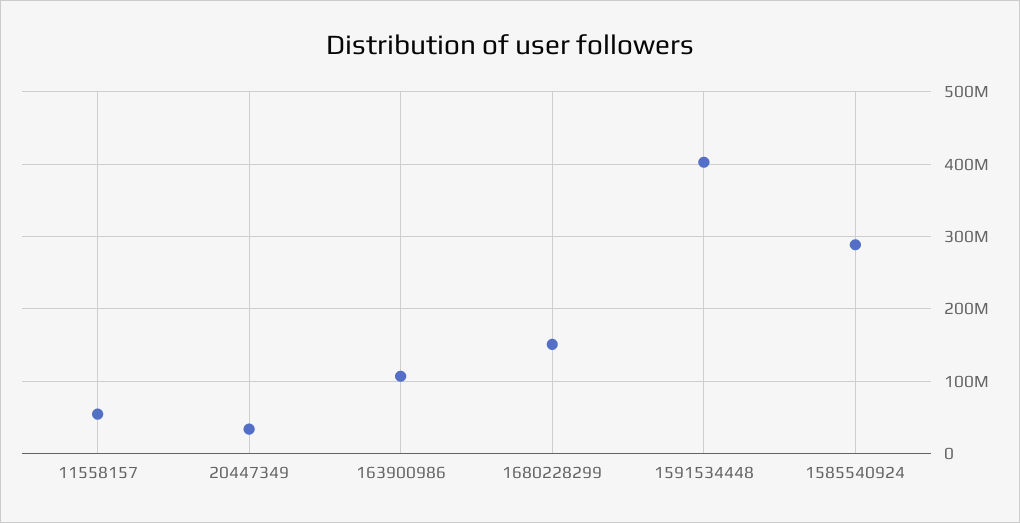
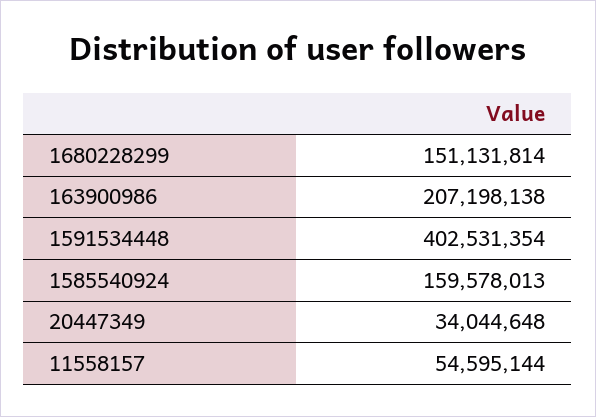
  {
    "11558157": 54595144,
    "20447349": 34044648,
-   "163900986": 110000000,
+   "163900986": 207198138,
    "1680228299": 151131814,
    "1591534448": 402531354,
-   "1585540924": 290000000
+   "1585540924": 159578013
  }

